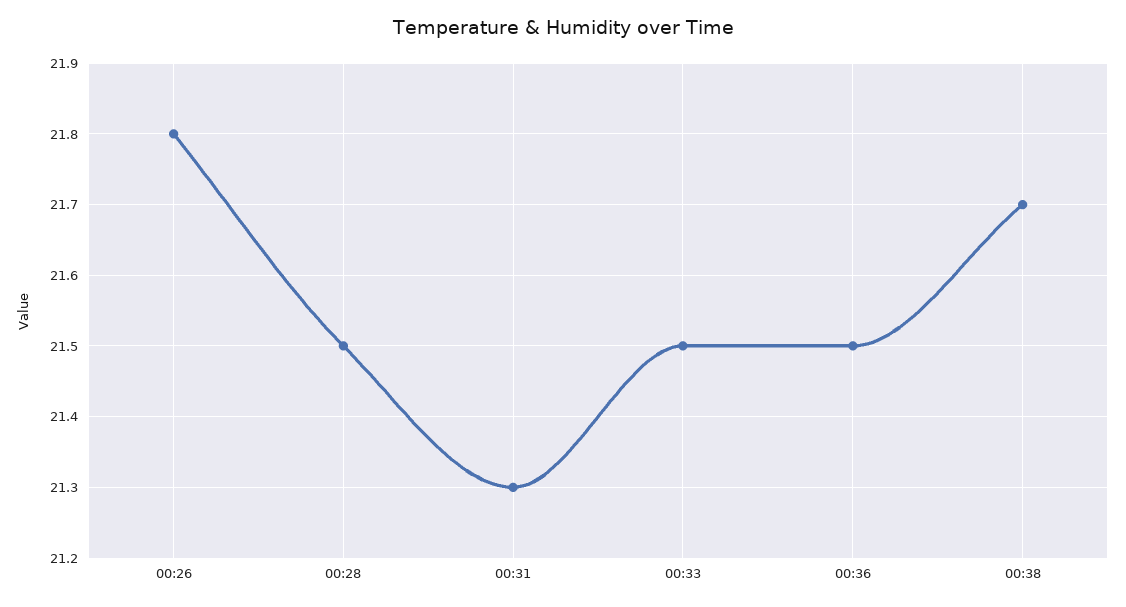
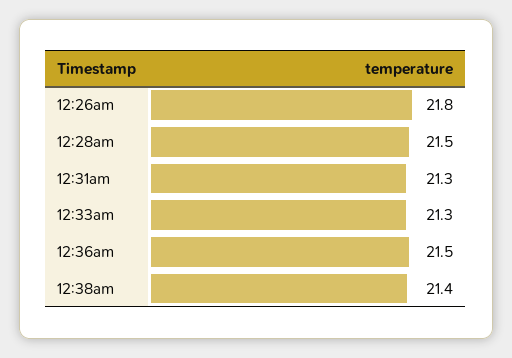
  {
    "00:26": 21.8,
    "00:28": 21.5,
    "00:31": 21.3,
-   "00:33": 21.5,
+   "00:33": 21.3,
    "00:36": 21.5,
-   "00:38": 21.7
+   "00:38": 21.4
  }

